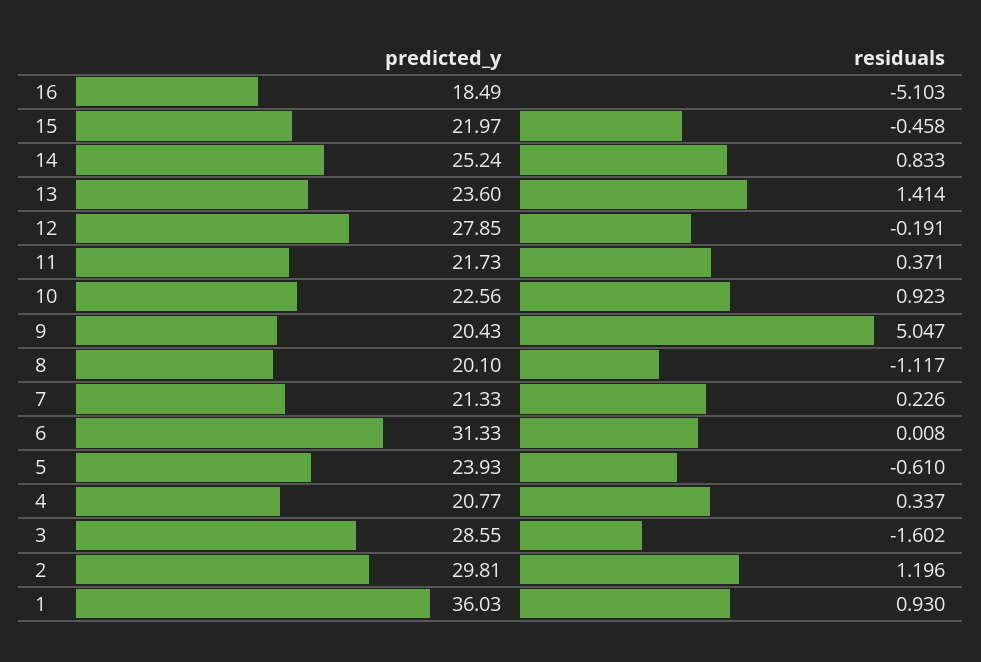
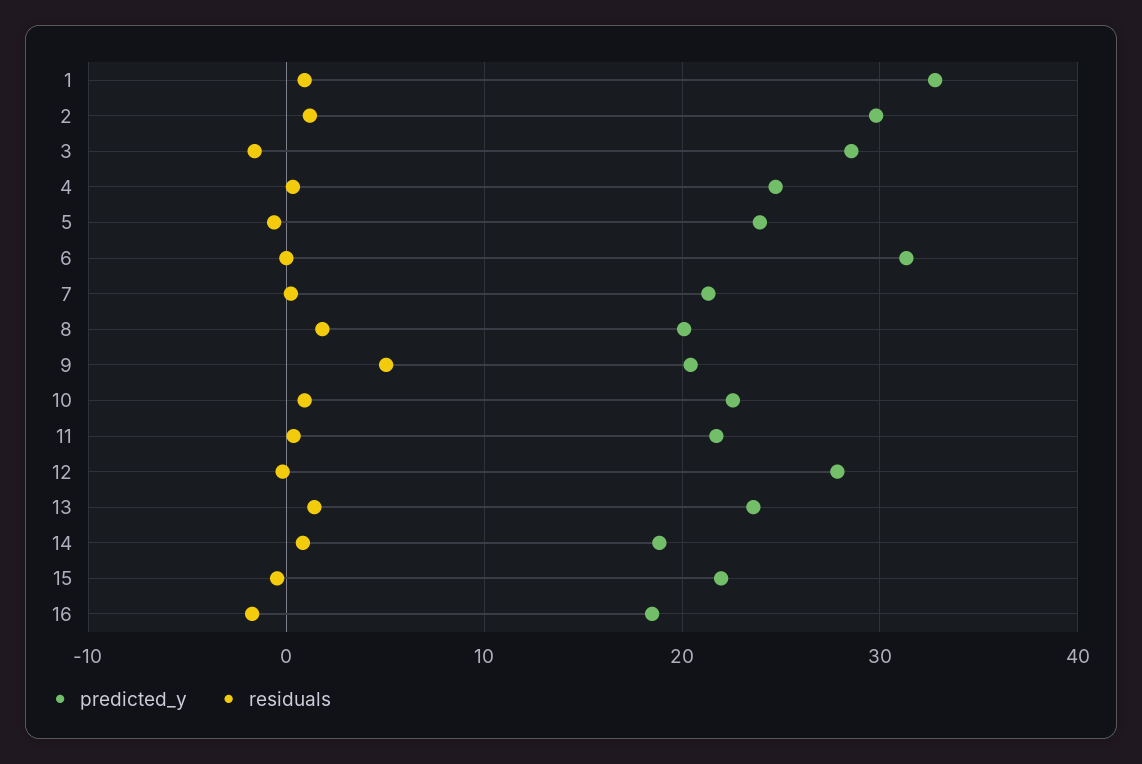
  {
    "predicted_y": {
      "16": 18.49,
      "15": 21.97,
-     "14": 25.24,
+     "14": 19,
      "13": 23.6,
      "12": 27.85,
      "11": 21.73,
      "10": 22.56,
      "9": 20.43,
      "8": 20.1,
      "7": 21.33,
      "6": 31.33,
      "5": 23.93,
-     "4": 20.77,
+     "4": 25,
      "3": 28.55,
      "2": 29.81,
-     "1": 36.03
+     "1": 33
    },
    "residuals": {
-     "16": -5.103,
+     "16": -2,
      "15": -0.458,
      "14": 0.833,
      "13": 1.414,
      "12": -0.191,
      "11": 0.371,
      "10": 0.923,
      "9": 5.047,
-     "8": -1.117,
+     "8": 2,
      "7": 0.226,
      "6": 0.008,
      "5": -0.61,
      "4": 0.337,
      "3": -1.602,
      "2": 1.196,
      "1": 0.93
    }
  }

